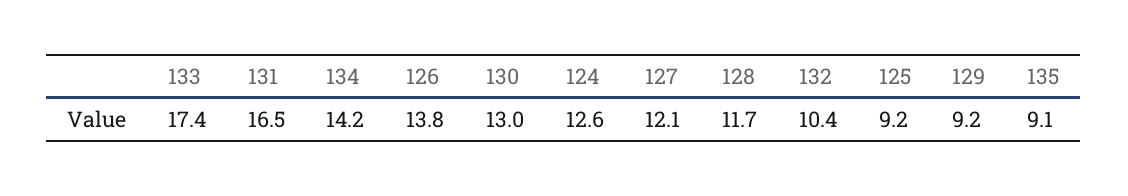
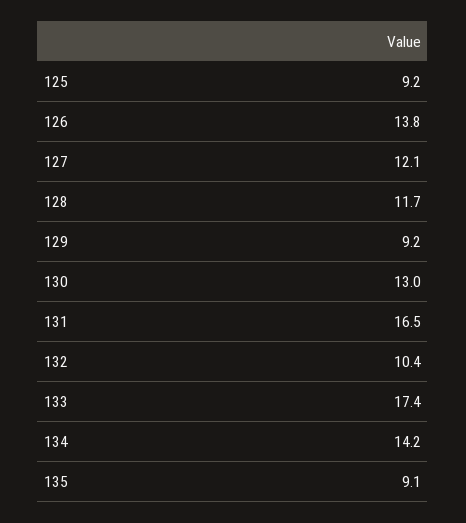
  {
    "133": 17.4,
    "131": 16.5,
    "134": 14.2,
    "126": 13.8,
    "130": 13,
-   "124": 12.6,
    "127": 12.1,
    "128": 11.7,
    "132": 10.4,
    "125": 9.2,
    "129": 9.2,
    "135": 9.1
  }

